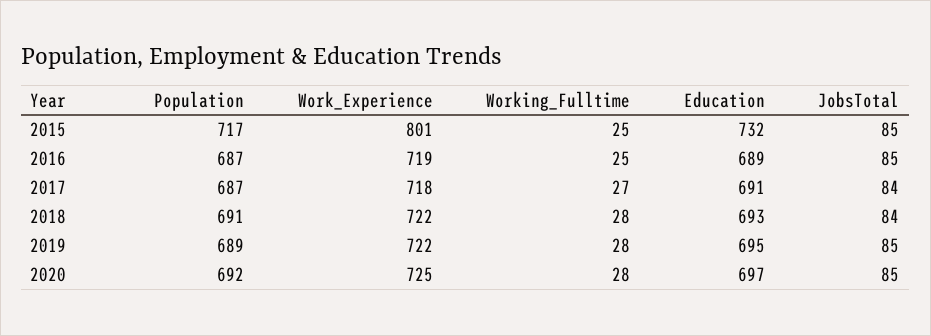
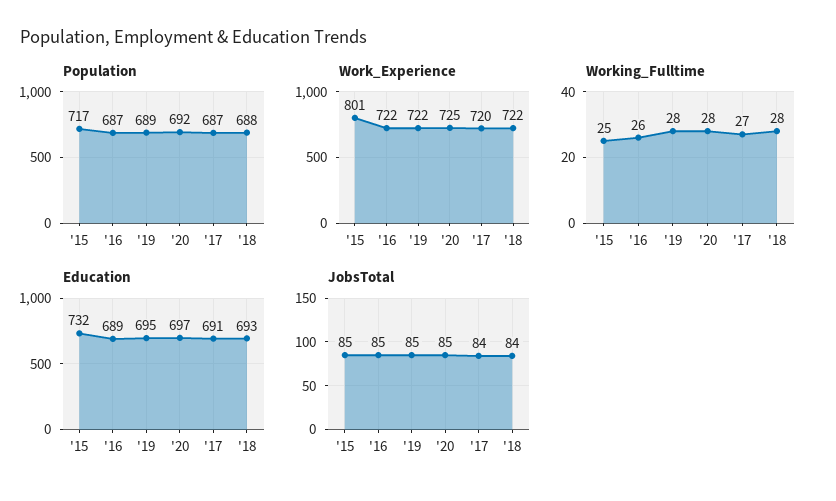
  {
    "Population": {
      "2015": 717,
      "2016": 687,
      "2017": 687,
-     "2018": 691,
+     "2018": 688,
      "2019": 689,
      "2020": 692
    },
    "Work_Experience": {
      "2015": 801,
-     "2016": 719,
+     "2016": 722,
-     "2017": 718,
+     "2017": 720,
      "2018": 722,
      "2019": 722,
      "2020": 725
    },
    "Working_Fulltime": {
      "2015": 25,
-     "2016": 25,
+     "2016": 26,
      "2017": 27,
      "2018": 28,
      "2019": 28,
      "2020": 28
    },
    "Education": {
      "2015": 732,
      "2016": 689,
      "2017": 691,
      "2018": 693,
      "2019": 695,
      "2020": 697
    },
    "JobsTotal": {
      "2015": 85,
      "2016": 85,
      "2017": 84,
      "2018": 84,
      "2019": 85,
      "2020": 85
    }
  }

